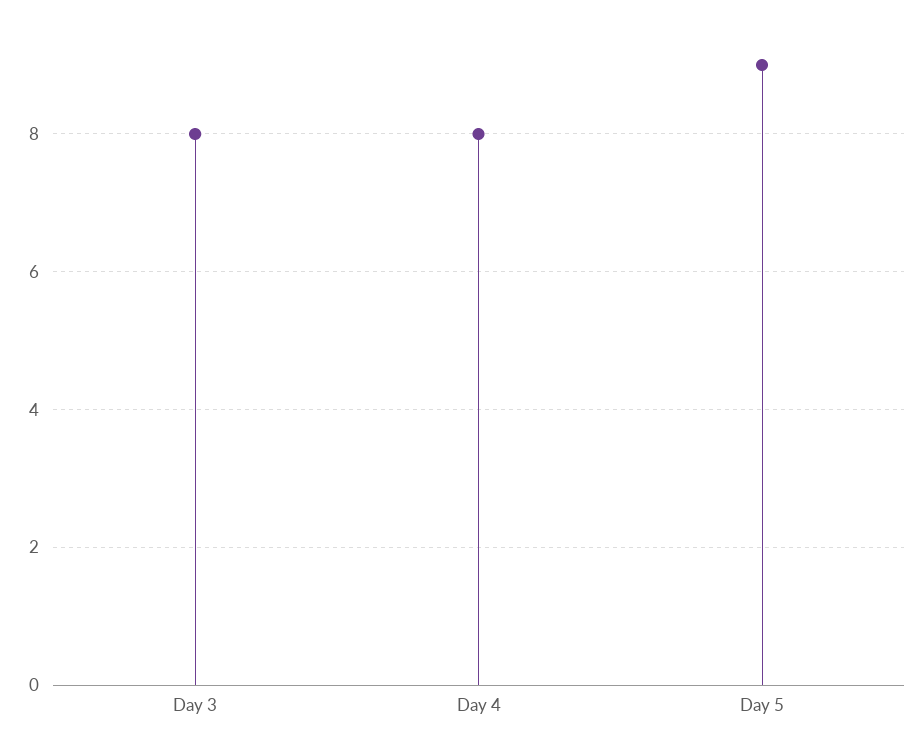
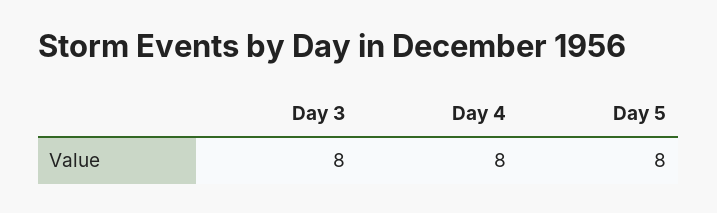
  {
    "Day 3": 8,
    "Day 4": 8,
-   "Day 5": 9
+   "Day 5": 8
  }

